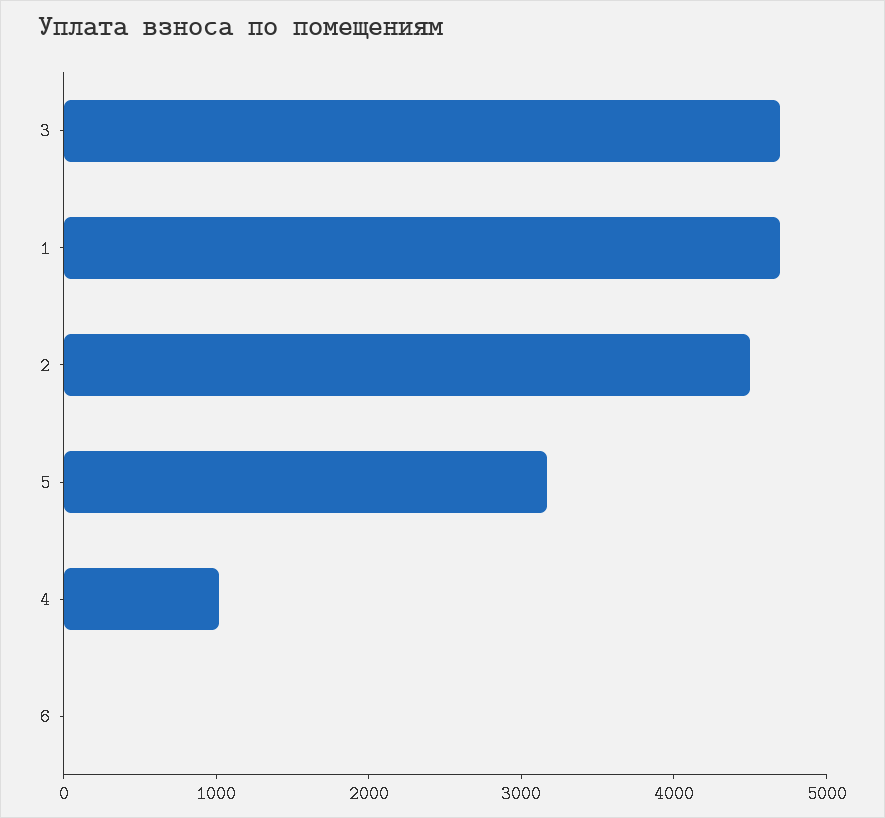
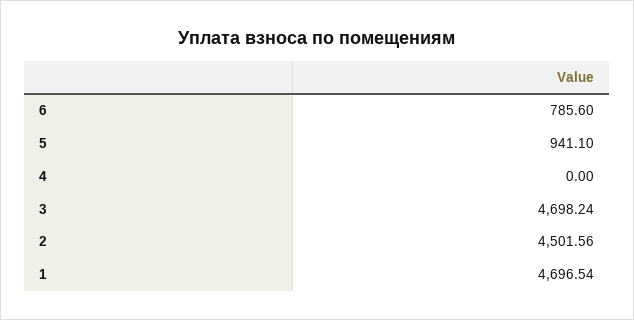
  {
    "3": 4698.24,
    "1": 4696.54,
    "2": 4501.56,
-   "5": 3200,
+   "5": 941.1,
-   "4": 1000,
+   "4": 0,
-   "6": 0
+   "6": 785.6
  }

